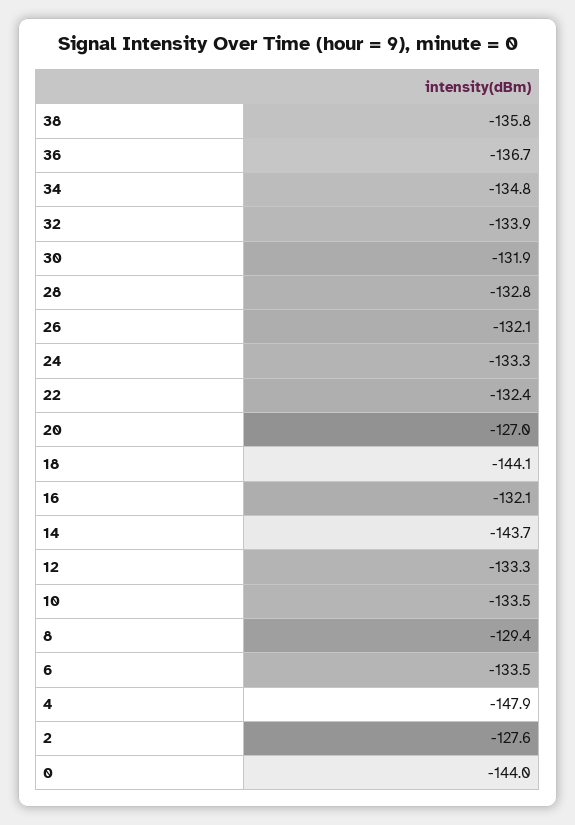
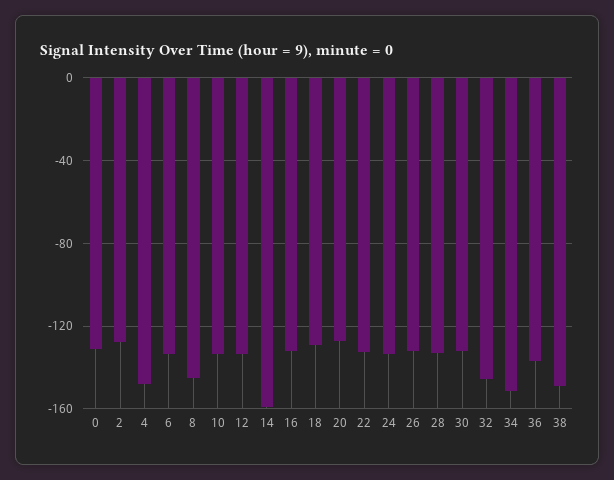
  {
-   "38": -135.8,
+   "38": -150,
    "36": -136.7,
-   "34": -134.8,
+   "34": -150,
-   "32": -133.9,
+   "32": -145,
    "30": -131.9,
    "28": -132.8,
    "26": -132.1,
    "24": -133.3,
    "22": -132.4,
    "20": -127,
-   "18": -144.1,
+   "18": -130,
    "16": -132.1,
-   "14": -143.7,
+   "14": -160,
    "12": -133.3,
    "10": -133.5,
-   "8": -129.4,
+   "8": -145,
    "6": -133.5,
    "4": -147.9,
    "2": -127.6,
-   "0": -144
+   "0": -130
  }

